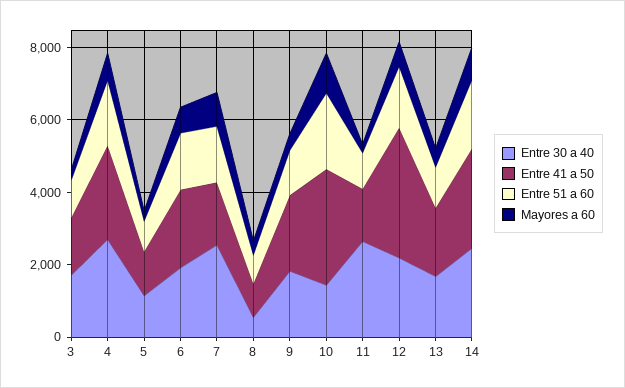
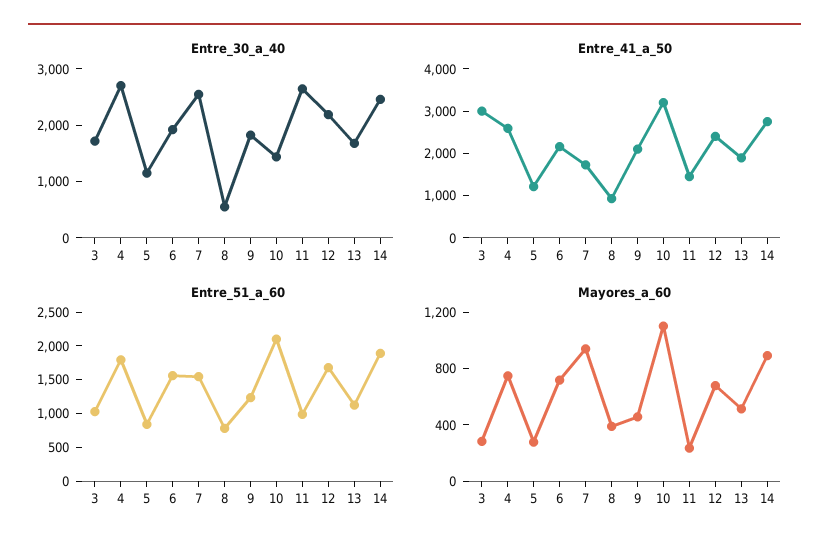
  {
    "Entre 30 a 40": {
      "3": 1800,
      "4": 2800,
      "5": 1200,
      "6": 2000,
      "7": 2600,
      "8": 600,
      "9": 1800,
      "10": 1400,
      "11": 2600,
      "12": 2200,
      "13": 1600,
      "14": 2400
    },
    "Entre 41 a 50": {
-     "3": 1500,
+     "3": 3000,
      "4": 2600,
      "5": 1200,
      "6": 2200,
      "7": 1800,
      "8": 1000,
      "9": 2200,
      "10": 3200,
      "11": 1400,
-     "12": 3500,
+     "12": 2400,
      "13": 1800,
      "14": 2800
    },
    "Entre 51 a 60": {
      "3": 1000,
      "4": 1750,
      "5": 750,
      "6": 1500,
      "7": 1500,
      "8": 750,
      "9": 1250,
      "10": 2000,
      "11": 1000,
      "12": 1750,
      "13": 1000,
      "14": 2000
    },
    "Mayores a 60": {
      "3": 300,
      "4": 700,
      "5": 300,
      "6": 700,
      "7": 900,
      "8": 400,
      "9": 500,
      "10": 1100,
      "11": 200,
      "12": 700,
      "13": 500,
      "14": 900
    }
  }

